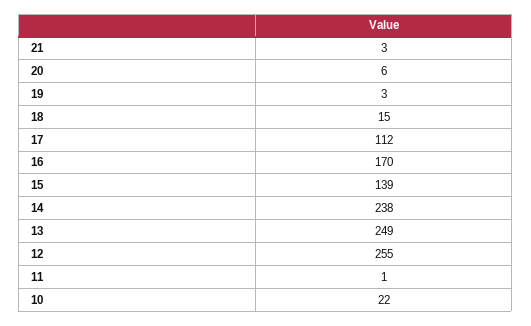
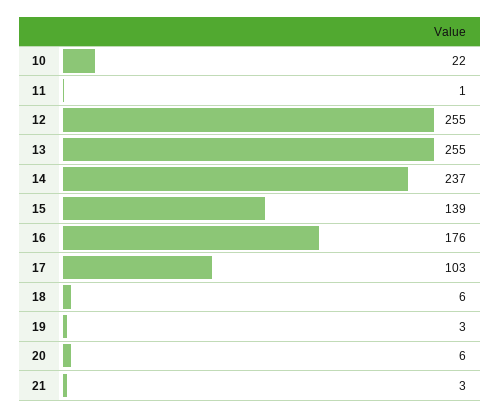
  {
    "21": 3,
    "20": 6,
    "19": 3,
-   "18": 15,
+   "18": 6,
-   "17": 112,
+   "17": 103,
-   "16": 170,
+   "16": 176,
    "15": 139,
-   "14": 238,
+   "14": 237,
-   "13": 249,
+   "13": 255,
    "12": 255,
    "11": 1,
    "10": 22
  }

